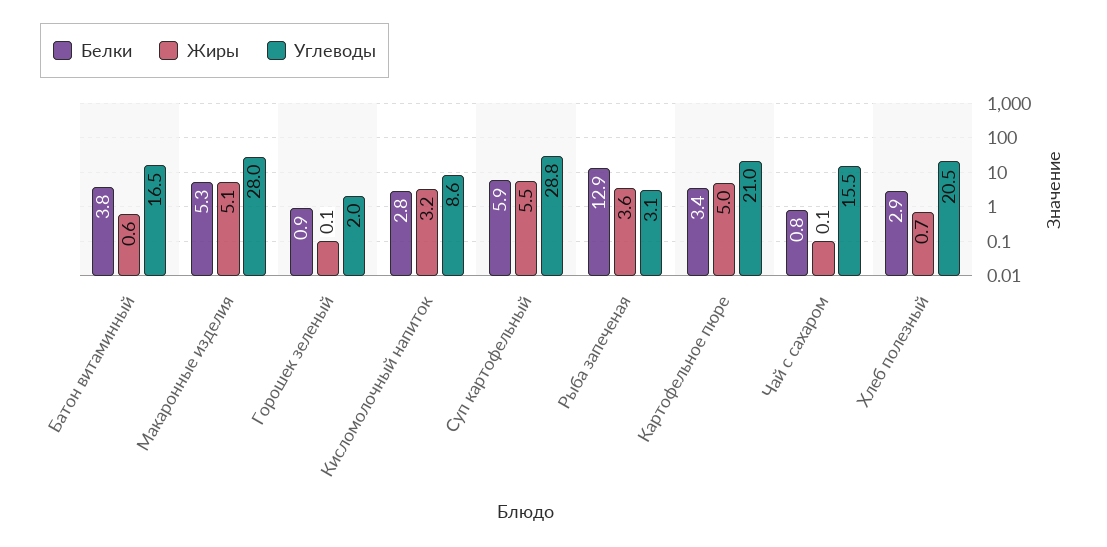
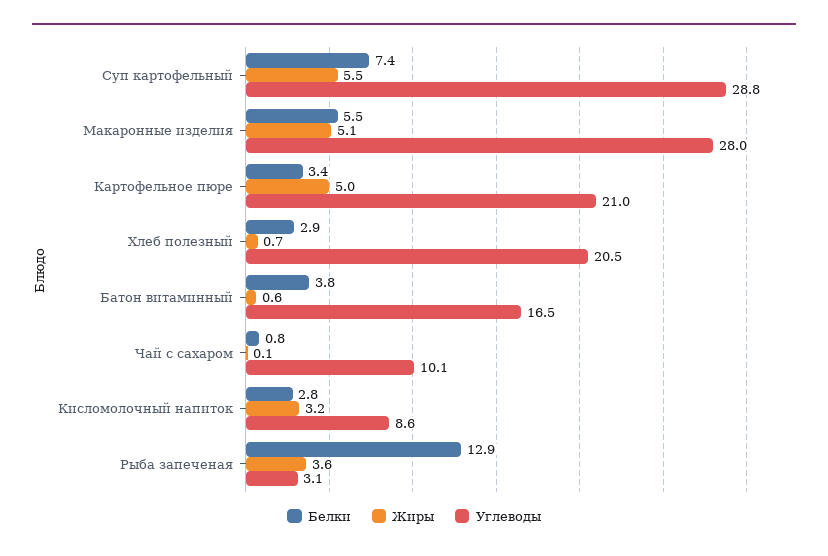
  {
    "Белки": {
      "Батон витаминный": 3.8,
-     "Макаронные изделия": 5.3,
+     "Макаронные изделия": 5.5,
-     "Горошек зеленый": 0.9,
      "Кисломолочный напиток": 2.8,
-     "Суп картофельный": 5.9,
+     "Суп картофельный": 7.4,
      "Рыба запеченая": 12.9,
      "Картофельное пюре": 3.4,
      "Чай с сахаром": 0.8,
      "Хлеб полезный": 2.9
    },
    "Жиры": {
      "Батон витаминный": 0.6,
      "Макаронные изделия": 5.1,
-     "Горошек зеленый": 0.1,
      "Кисломолочный напиток": 3.2,
      "Суп картофельный": 5.5,
      "Рыба запеченая": 3.6,
      "Картофельное пюре": 5,
      "Чай с сахаром": 0.1,
      "Хлеб полезный": 0.7
    },
    "Углеводы": {
      "Батон витаминный": 16.5,
      "Макаронные изделия": 28,
-     "Горошек зеленый": 2,
      "Кисломолочный напиток": 8.6,
      "Суп картофельный": 28.8,
      "Рыба запеченая": 3.1,
      "Картофельное пюре": 21,
-     "Чай с сахаром": 15.5,
+     "Чай с сахаром": 10.1,
      "Хлеб полезный": 20.5
    }
  }

